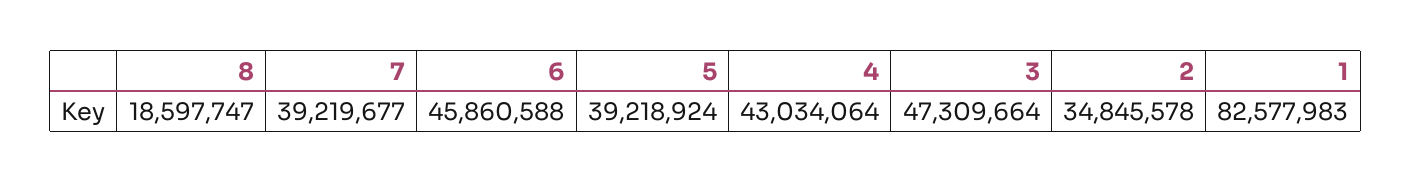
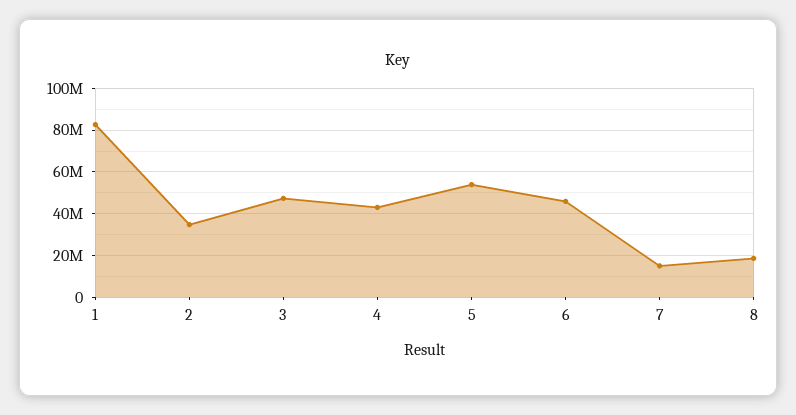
  {
    "8": 18597747,
-   "7": 39219677,
+   "7": 15000000,
    "6": 45860588,
-   "5": 39218924,
+   "5": 55000000,
    "4": 43034064,
    "3": 47309664,
    "2": 34845578,
    "1": 82577983
  }

